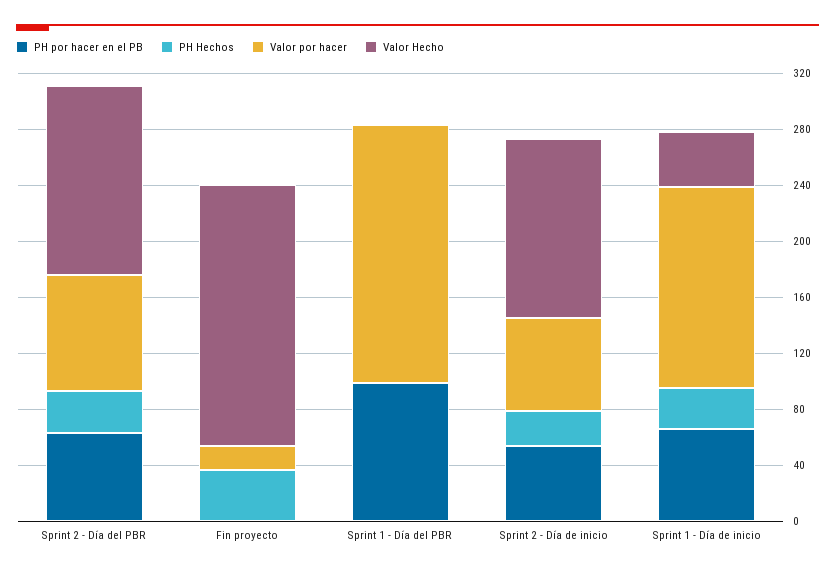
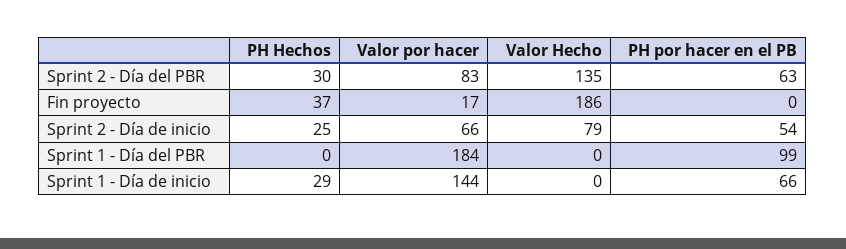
  {
    "PH por hacer en el PB": {
      "Sprint 2 - Día del PBR": 63,
      "Fin proyecto": 0,
      "Sprint 1 - Día del PBR": 99,
      "Sprint 2 - Día de inicio": 54,
      "Sprint 1 - Día de inicio": 66
    },
    "PH Hechos": {
      "Sprint 2 - Día del PBR": 30,
      "Fin proyecto": 37,
      "Sprint 1 - Día del PBR": 0,
      "Sprint 2 - Día de inicio": 25,
      "Sprint 1 - Día de inicio": 29
    },
    "Valor por hacer": {
      "Sprint 2 - Día del PBR": 83,
      "Fin proyecto": 17,
      "Sprint 1 - Día del PBR": 184,
      "Sprint 2 - Día de inicio": 66,
      "Sprint 1 - Día de inicio": 144
    },
    "Valor Hecho": {
      "Sprint 2 - Día del PBR": 135,
      "Fin proyecto": 186,
      "Sprint 1 - Día del PBR": 0,
-     "Sprint 2 - Día de inicio": 130,
+     "Sprint 2 - Día de inicio": 79,
-     "Sprint 1 - Día de inicio": 40
+     "Sprint 1 - Día de inicio": 0
    }
  }

